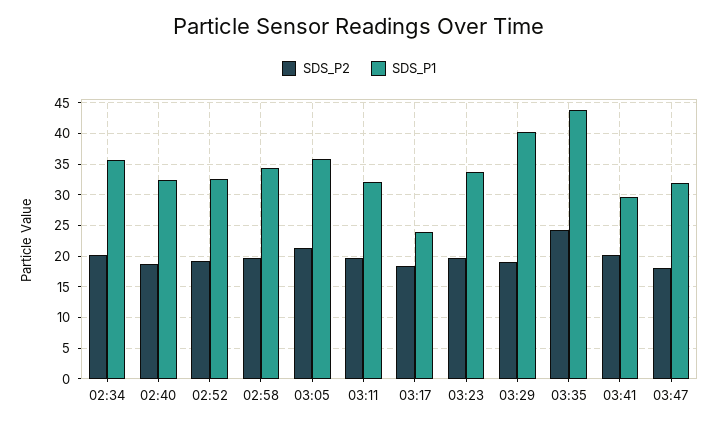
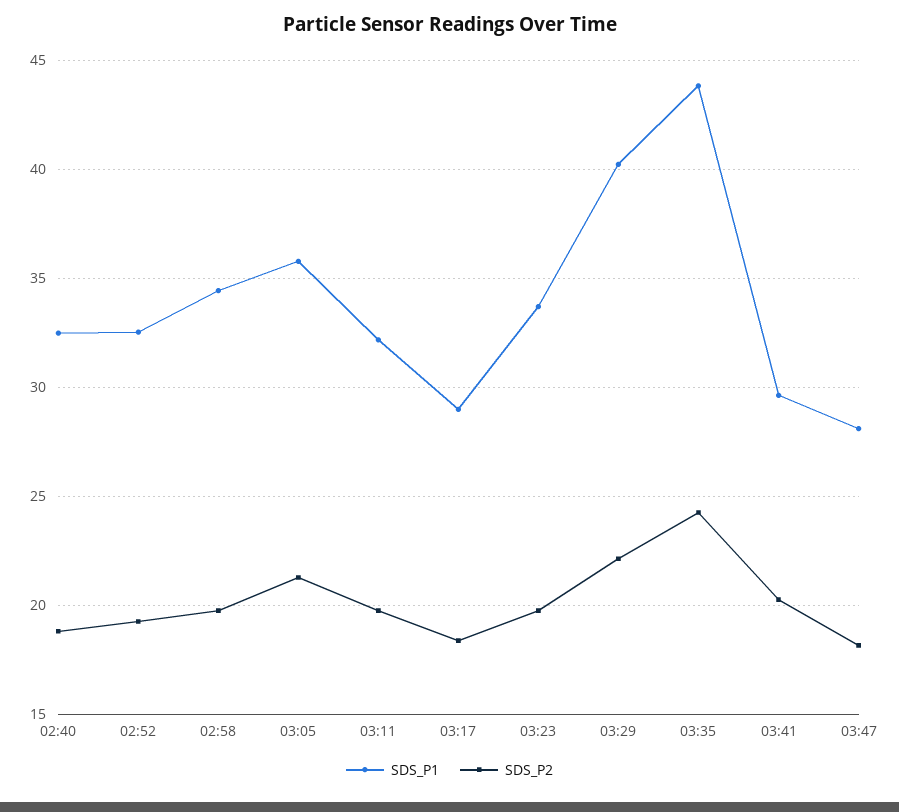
  {
    "SDS_P2": {
-     "02:34": 20,
      "02:40": 19,
      "02:52": 19.5,
      "02:58": 20,
      "03:05": 21.5,
      "03:11": 20,
      "03:17": 18.5,
      "03:23": 20,
-     "03:29": 19,
+     "03:29": 22,
      "03:35": 24.5,
      "03:41": 20.5,
      "03:47": 18
    },
    "SDS_P1": {
-     "02:34": 36,
      "02:40": 32.5,
      "02:52": 32.5,
      "02:58": 34.5,
      "03:05": 36,
      "03:11": 32,
-     "03:17": 24,
+     "03:17": 29,
      "03:23": 33.5,
      "03:29": 40,
      "03:35": 44,
      "03:41": 29.5,
-     "03:47": 32
+     "03:47": 28
    }
  }

